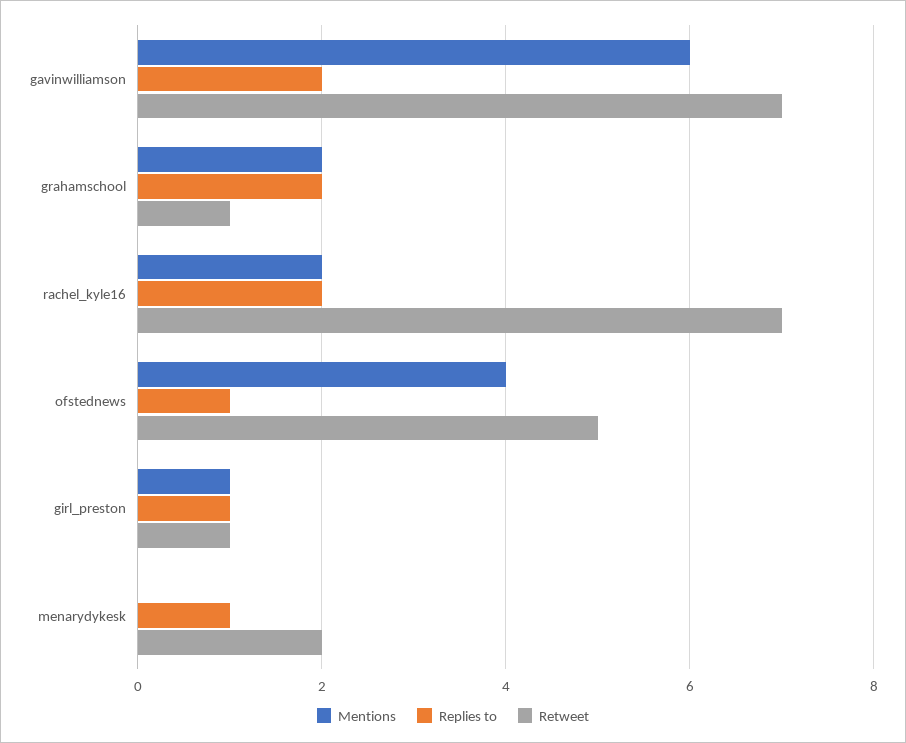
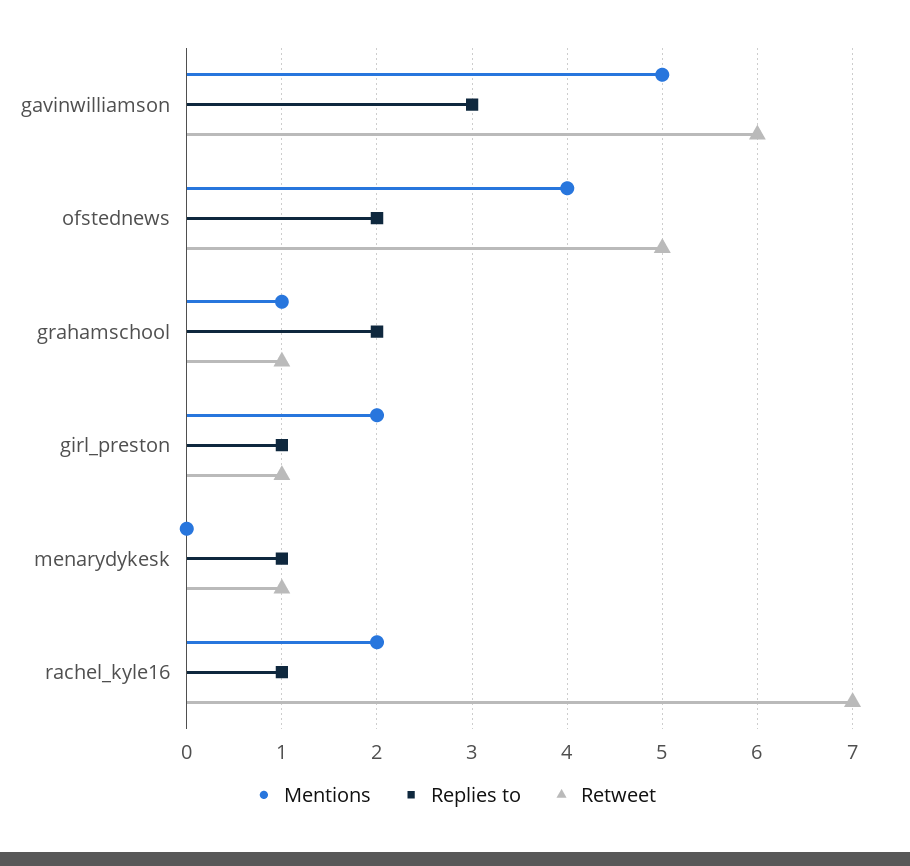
  {
    "Mentions": {
-     "gavinwilliamson": 6,
+     "gavinwilliamson": 5,
-     "grahamschool": 2,
+     "grahamschool": 1,
      "rachel_kyle16": 2,
      "ofstednews": 4,
-     "girl_preston": 1,
+     "girl_preston": 2,
      "menarydykesk": 0
    },
    "Replies to": {
-     "gavinwilliamson": 2,
+     "gavinwilliamson": 3,
      "grahamschool": 2,
-     "rachel_kyle16": 2,
+     "rachel_kyle16": 1,
-     "ofstednews": 1,
+     "ofstednews": 2,
      "girl_preston": 1,
      "menarydykesk": 1
    },
    "Retweet": {
-     "gavinwilliamson": 7,
+     "gavinwilliamson": 6,
      "grahamschool": 1,
      "rachel_kyle16": 7,
      "ofstednews": 5,
      "girl_preston": 1,
-     "menarydykesk": 2
+     "menarydykesk": 1
    }
  }

